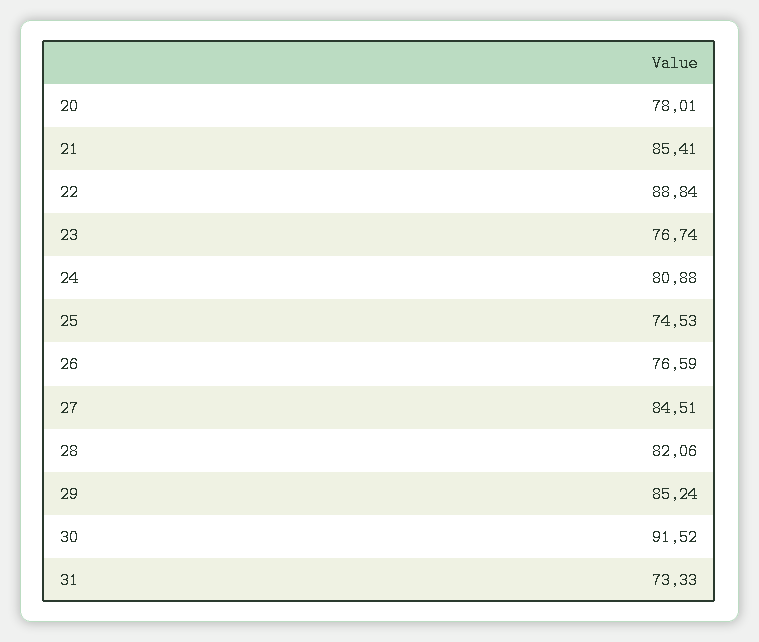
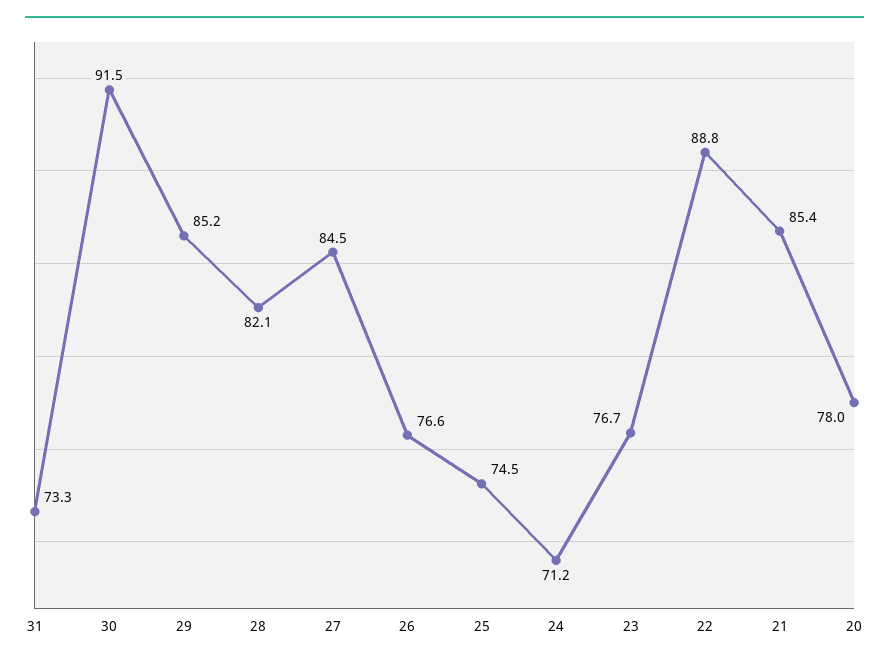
  {
    "20": 78.01,
    "21": 85.41,
    "22": 88.84,
    "23": 76.74,
-   "24": 80.88,
+   "24": 71.2,
    "25": 74.53,
    "26": 76.59,
    "27": 84.51,
    "28": 82.06,
    "29": 85.24,
    "30": 91.52,
    "31": 73.33
  }

